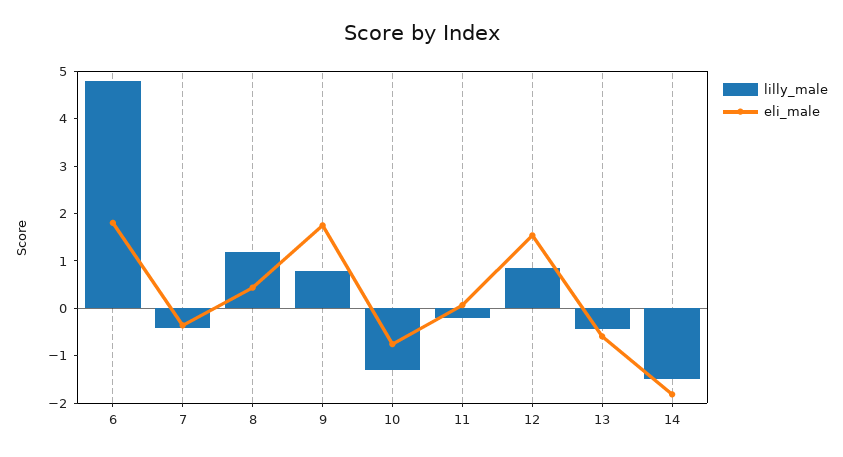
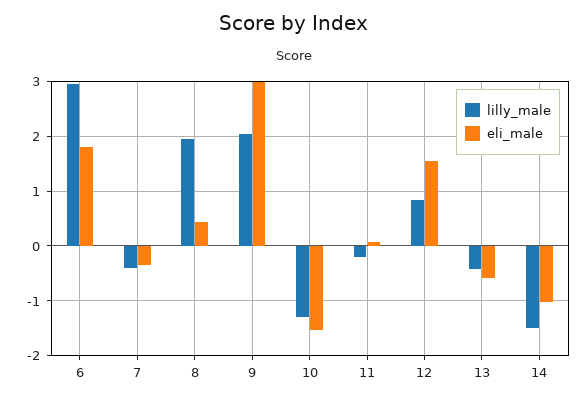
  {
    "lilly_male": {
-     "6": 4.8,
+     "6": 3,
      "7": -0.4,
-     "8": 1.2,
+     "8": 2,
-     "9": 0.8,
+     "9": 2,
      "10": -1.4,
      "11": -0.2,
      "12": 0.8,
      "13": -0.4,
      "14": -1.4
    },
    "eli_male": {
      "6": 1.8,
      "7": -0.4,
      "8": 0.4,
-     "9": 1.8,
+     "9": 3,
-     "10": -0.8,
+     "10": -1.6,
      "11": 0,
      "12": 1.6,
      "13": -0.6,
-     "14": -1.8
+     "14": -1
    }
  }

